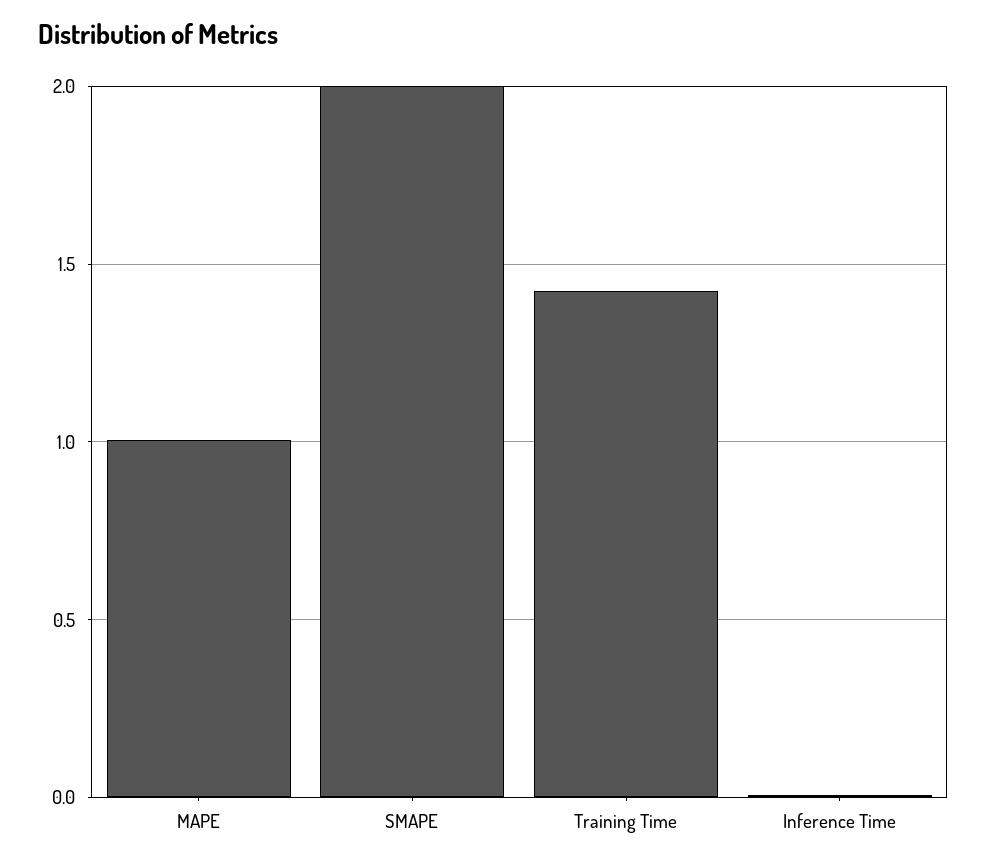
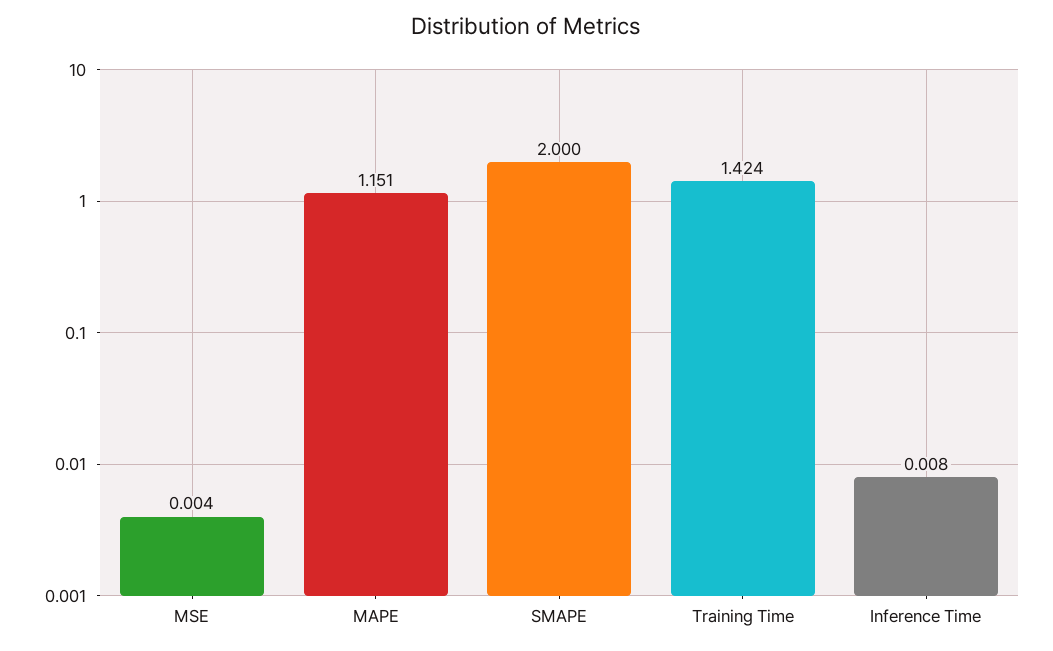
  {
-   "MAPE": 1,
+   "MAPE": 1.151,
    "SMAPE": 2,
    "Training Time": 1.424,
-   "Inference Time": 0.008
+   "Inference Time": 0.008,
+   "MSE": 0.004
  }

